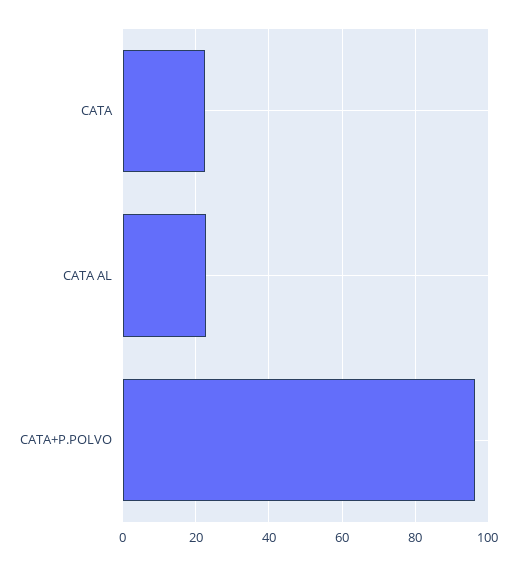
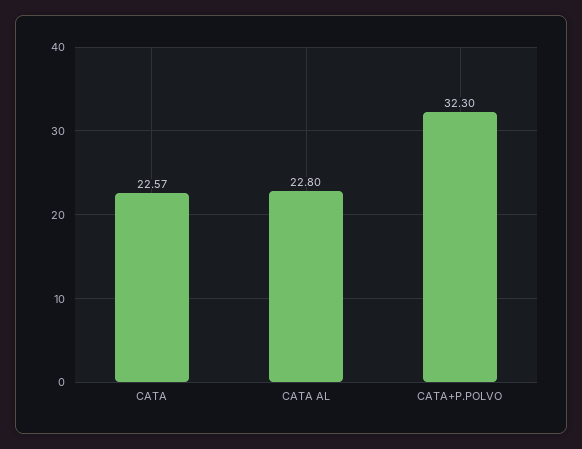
  {
    "CATA": 22.57,
    "CATA AL": 22.8,
-   "CATA+P.POLVO": 96
+   "CATA+P.POLVO": 32.3
  }

